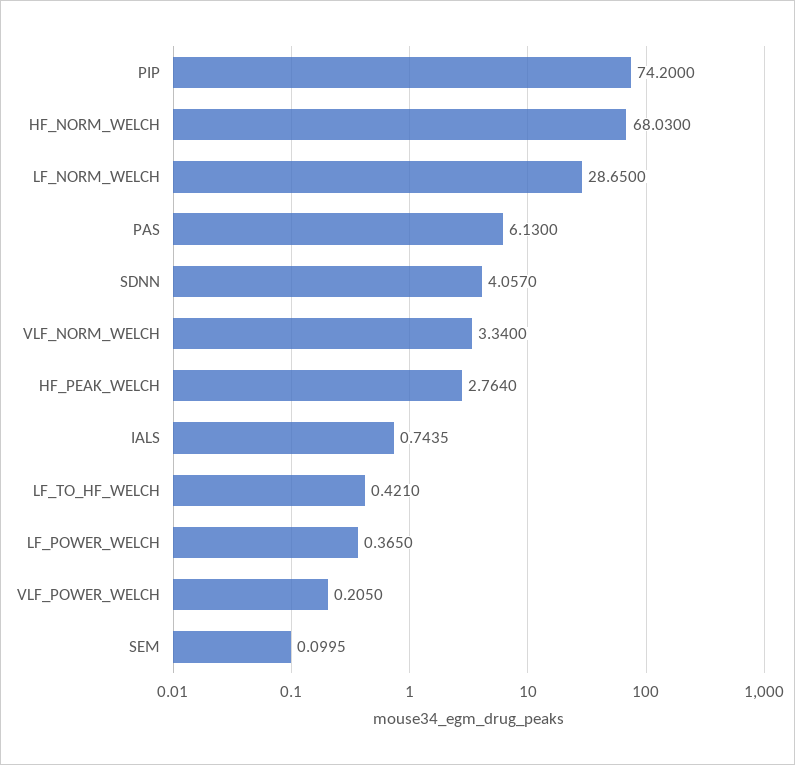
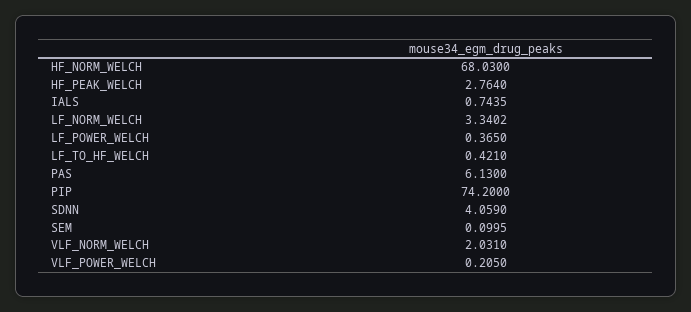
  {
    "PIP": 74.2,
    "HF_NORM_WELCH": 68.03,
-   "LF_NORM_WELCH": 28.65,
+   "LF_NORM_WELCH": 3.3402,
    "PAS": 6.13,
-   "SDNN": 4.057,
+   "SDNN": 4.059,
-   "VLF_NORM_WELCH": 3.34,
+   "VLF_NORM_WELCH": 2.031,
    "HF_PEAK_WELCH": 2.764,
    "IALS": 0.7435,
    "LF_TO_HF_WELCH": 0.421,
    "LF_POWER_WELCH": 0.365,
    "VLF_POWER_WELCH": 0.205,
    "SEM": 0.0995
  }

